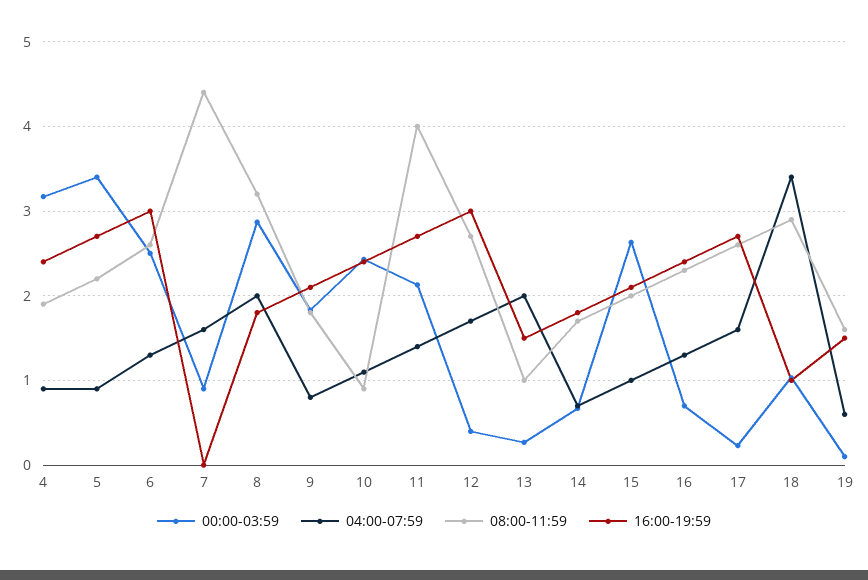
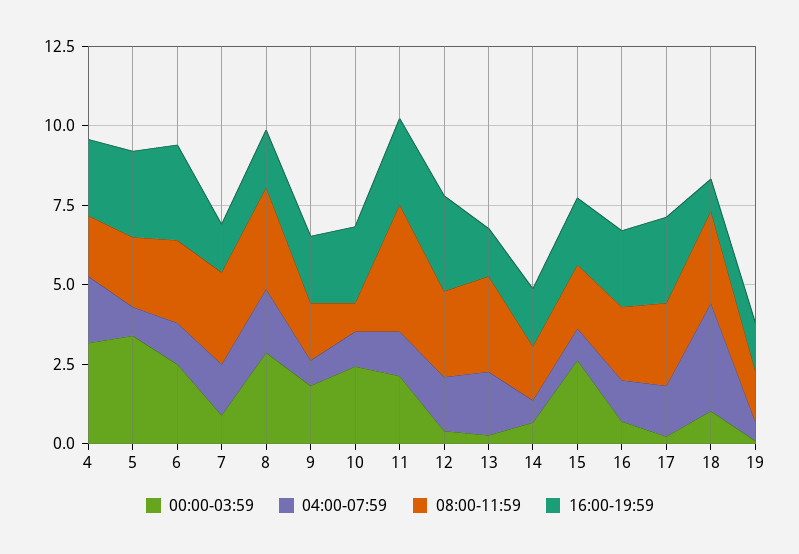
  {
    "00:00-03:59": {
      "4": 3.2,
      "5": 3.4,
      "6": 2.5,
      "7": 0.9,
      "8": 2.9,
      "9": 1.8,
      "10": 2.4,
      "11": 2.1,
      "12": 0.4,
      "13": 0.3,
      "14": 0.7,
      "15": 2.6,
      "16": 0.7,
      "17": 0.2,
      "18": 1,
      "19": 0.1
    },
    "04:00-07:59": {
-     "4": 0.9,
+     "4": 2,
      "5": 0.9,
      "6": 1.3,
      "7": 1.6,
      "8": 2,
      "9": 0.8,
      "10": 1.1,
      "11": 1.4,
      "12": 1.7,
      "13": 2,
      "14": 0.7,
      "15": 1,
      "16": 1.3,
      "17": 1.6,
      "18": 3.4,
      "19": 0.6
    },
    "08:00-11:59": {
      "4": 1.9,
      "5": 2.2,
      "6": 2.6,
-     "7": 4.4,
+     "7": 3,
      "8": 3.2,
      "9": 1.8,
      "10": 0.9,
      "11": 4,
      "12": 2.7,
-     "13": 1,
+     "13": 3,
      "14": 1.7,
      "15": 2,
      "16": 2.3,
      "17": 2.6,
      "18": 2.9,
      "19": 1.6
    },
    "16:00-19:59": {
      "4": 2.4,
      "5": 2.7,
      "6": 3,
-     "7": 0,
+     "7": 1.5,
      "8": 1.8,
      "9": 2.1,
      "10": 2.4,
      "11": 2.7,
      "12": 3,
      "13": 1.5,
      "14": 1.8,
      "15": 2.1,
      "16": 2.4,
      "17": 2.7,
      "18": 1,
      "19": 1.5
    }
  }

